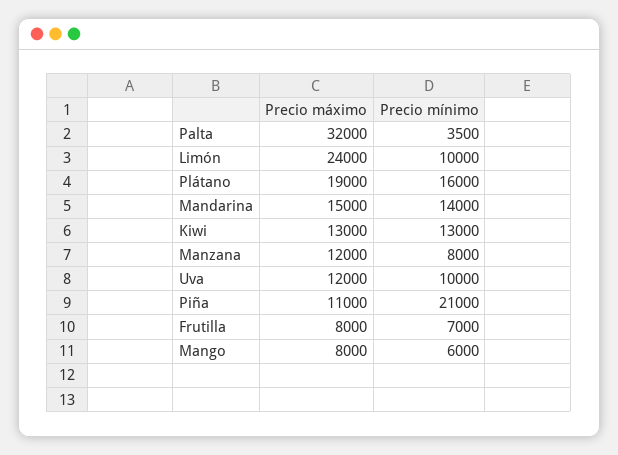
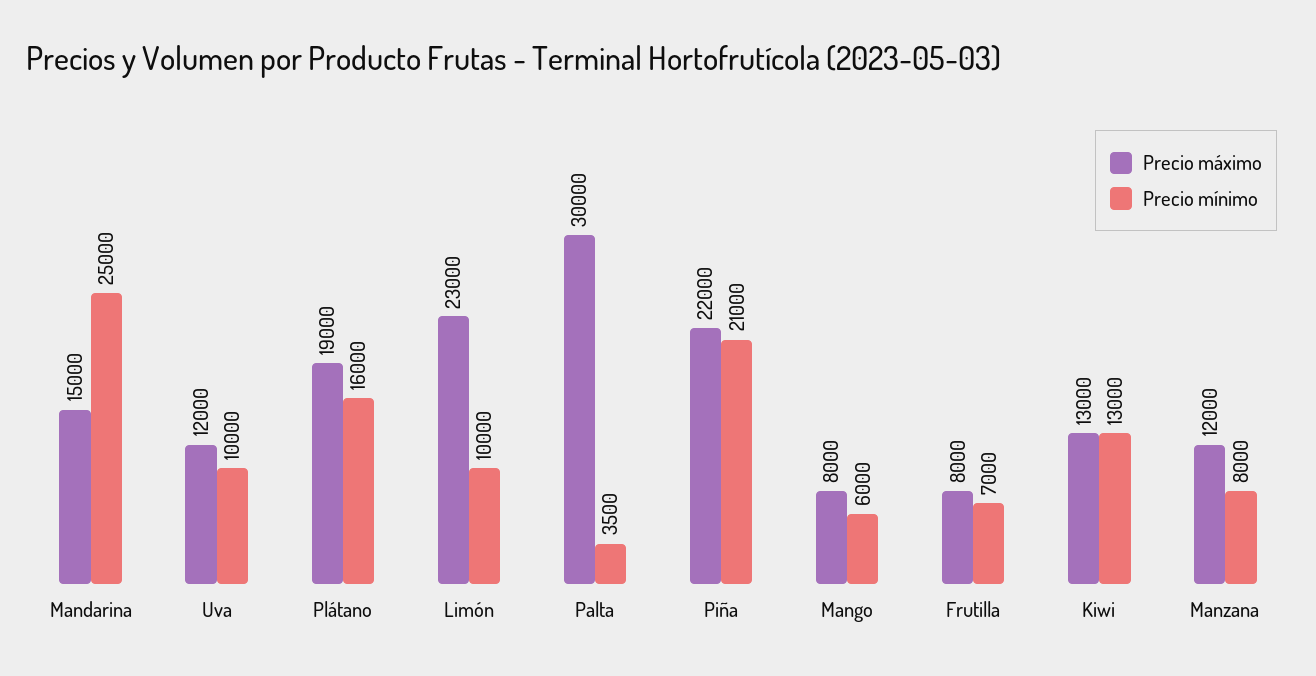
  {
    "Precio máximo": {
-     "Palta": 32000,
+     "Palta": 30000,
-     "Limón": 24000,
+     "Limón": 23000,
      "Plátano": 19000,
      "Mandarina": 15000,
      "Kiwi": 13000,
      "Manzana": 12000,
      "Uva": 12000,
-     "Piña": 11000,
+     "Piña": 22000,
      "Frutilla": 8000,
      "Mango": 8000
    },
    "Precio mínimo": {
      "Palta": 3500,
      "Limón": 10000,
      "Plátano": 16000,
-     "Mandarina": 14000,
+     "Mandarina": 25000,
      "Kiwi": 13000,
      "Manzana": 8000,
      "Uva": 10000,
      "Piña": 21000,
      "Frutilla": 7000,
      "Mango": 6000
    }
  }

